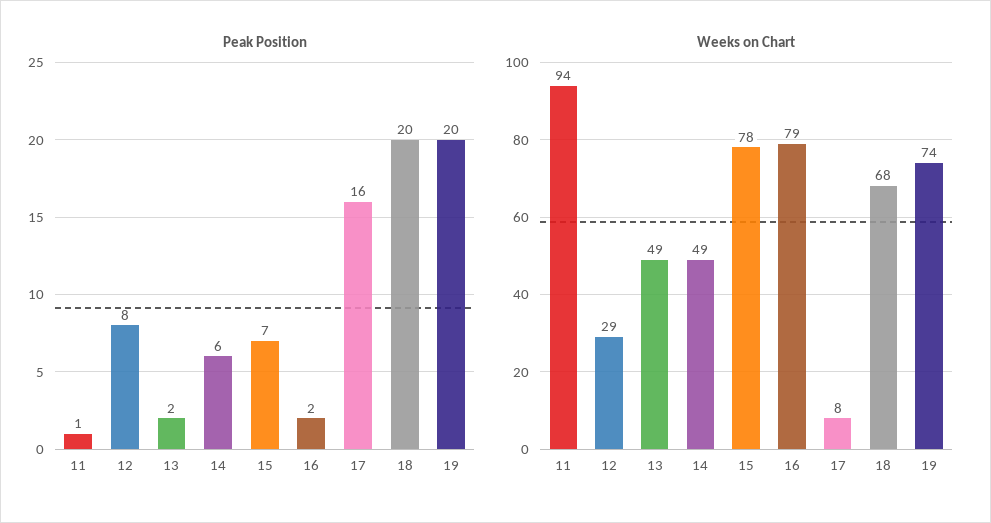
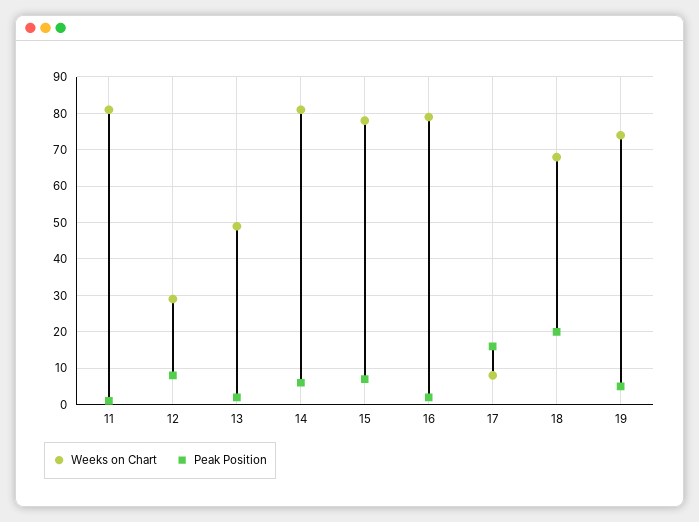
  {
    "Peak Position": {
      "11": 1,
      "12": 8,
      "13": 2,
      "14": 6,
      "15": 7,
      "16": 2,
      "17": 16,
      "18": 20,
-     "19": 20
+     "19": 5
    },
    "Weeks on Chart": {
-     "11": 94,
+     "11": 80,
      "12": 29,
      "13": 49,
-     "14": 49,
+     "14": 80,
      "15": 78,
      "16": 79,
      "17": 8,
      "18": 68,
      "19": 74
    }
  }

